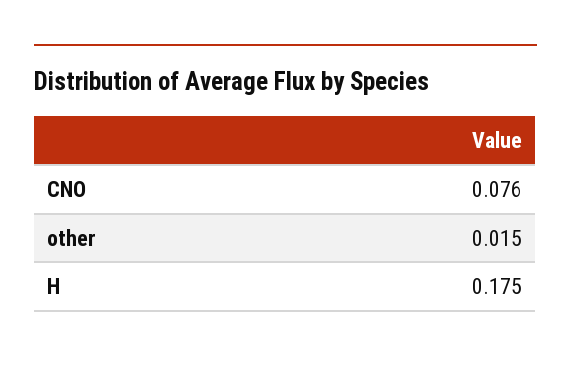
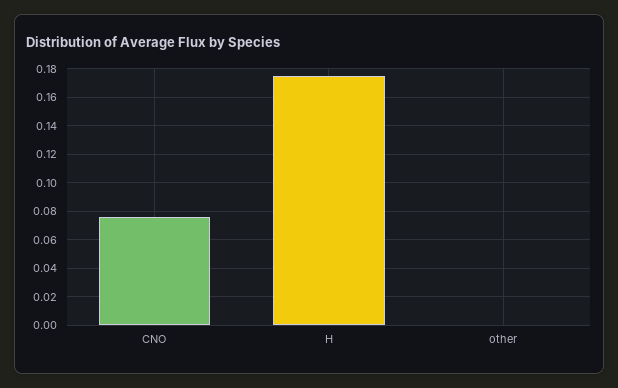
  {
    "CNO": 0.076,
-   "other": 0.015,
+   "other": 0,
    "H": 0.175
  }

